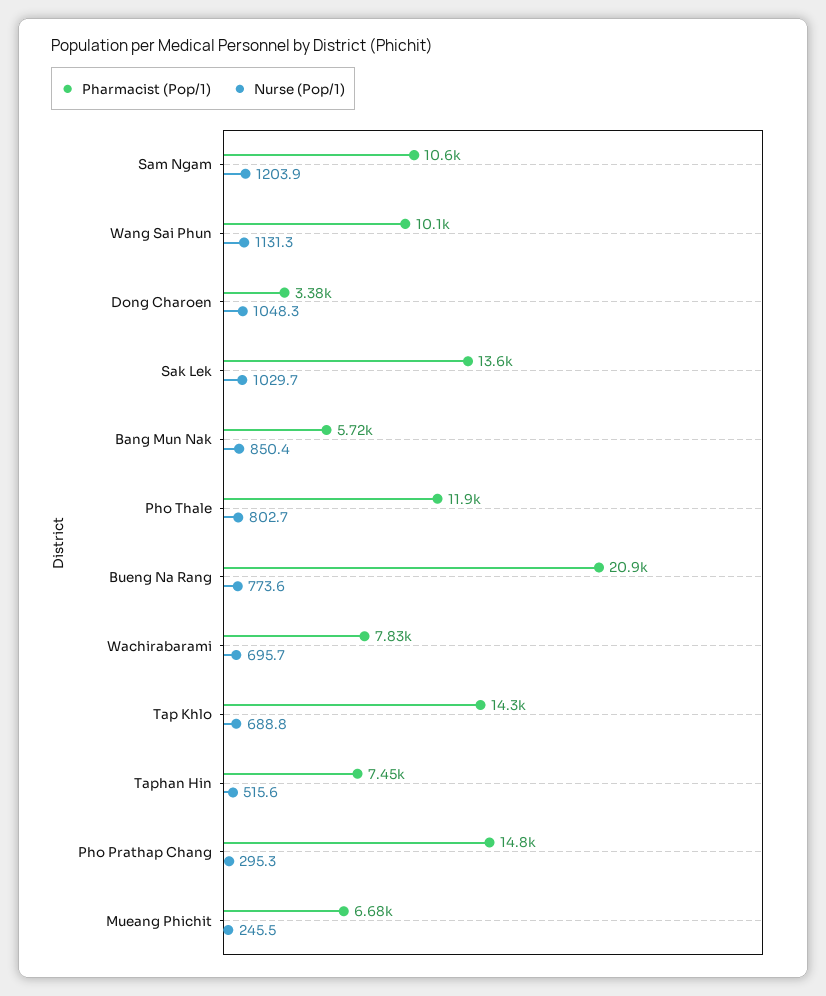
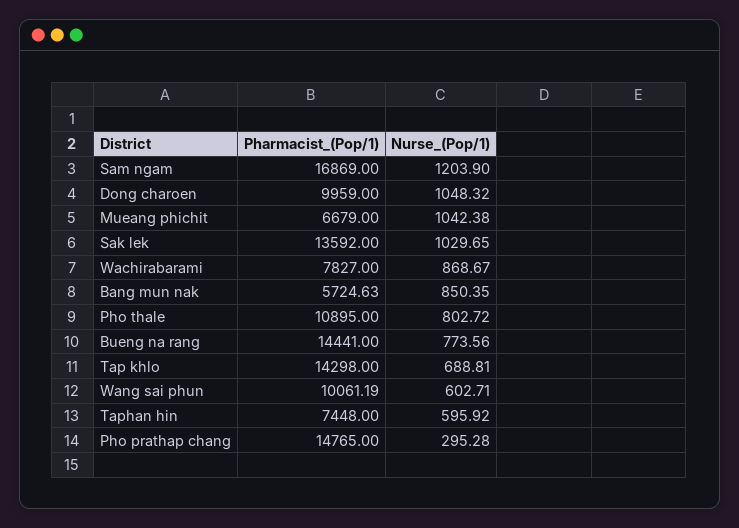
  {
    "Pharmacist (Pop/1)": {
-     "Sam Ngam": 10600,
+     "Sam Ngam": 16869,
      "Wang Sai Phun": 10061.19,
-     "Dong Charoen": 3380,
+     "Dong Charoen": 9959,
      "Sak Lek": 13592,
      "Bang Mun Nak": 5724.63,
-     "Pho Thale": 11900,
+     "Pho Thale": 10895,
-     "Bueng Na Rang": 20900,
+     "Bueng Na Rang": 14441,
      "Wachirabarami": 7827,
      "Tap Khlo": 14298,
      "Taphan Hin": 7448,
      "Pho Prathap Chang": 14765,
      "Mueang Phichit": 6679
    },
    "Nurse (Pop/1)": {
      "Sam Ngam": 1203.9,
-     "Wang Sai Phun": 1131.3,
+     "Wang Sai Phun": 602.71,
      "Dong Charoen": 1048.32,
      "Sak Lek": 1029.65,
      "Bang Mun Nak": 850.35,
      "Pho Thale": 802.72,
      "Bueng Na Rang": 773.56,
-     "Wachirabarami": 695.7,
+     "Wachirabarami": 868.67,
      "Tap Khlo": 688.81,
-     "Taphan Hin": 515.6,
+     "Taphan Hin": 595.92,
      "Pho Prathap Chang": 295.28,
-     "Mueang Phichit": 245.5
+     "Mueang Phichit": 1042.38
    }
  }

